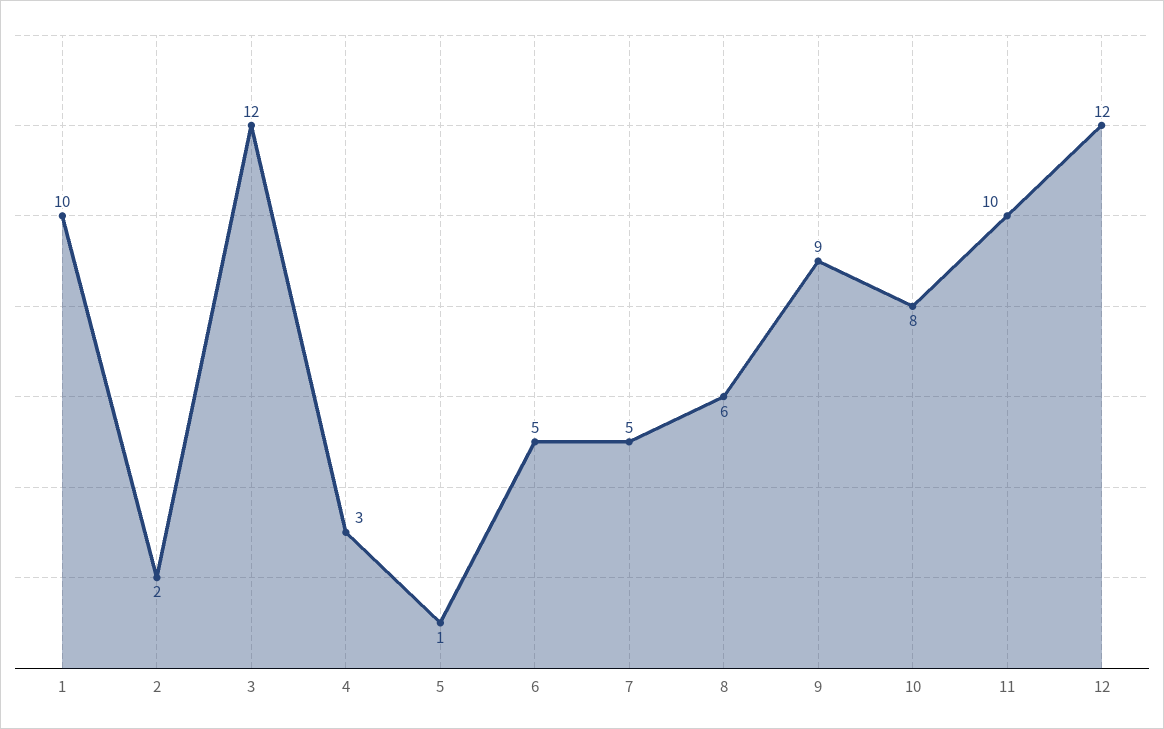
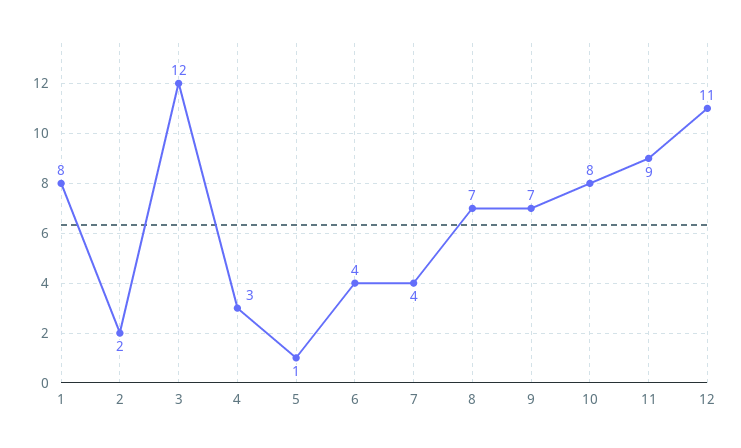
  {
-   "1": 10,
+   "1": 8,
    "2": 2,
    "3": 12,
    "4": 3,
    "5": 1,
-   "6": 5,
+   "6": 4,
-   "7": 5,
+   "7": 4,
-   "8": 6,
+   "8": 7,
-   "9": 9,
+   "9": 7,
    "10": 8,
-   "11": 10,
+   "11": 9,
-   "12": 12
+   "12": 11
  }

